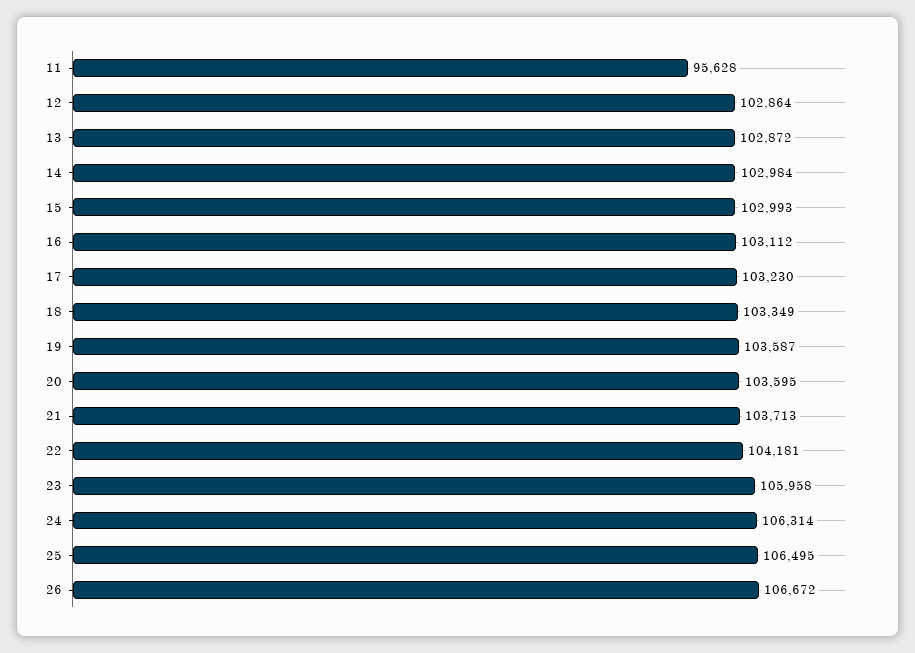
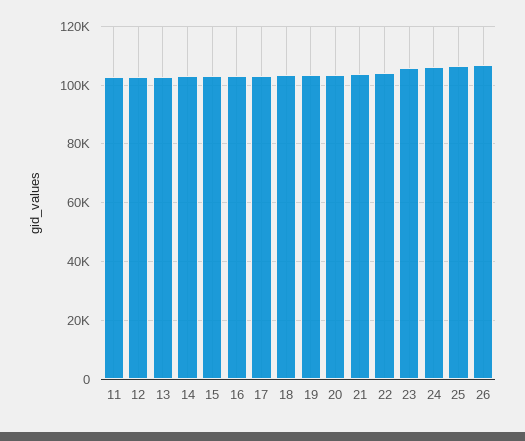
  {
-   "11": 95628,
+   "11": 102500,
    "12": 102864,
    "13": 102872,
    "14": 102984,
    "15": 102993,
    "16": 103112,
    "17": 103230,
    "18": 103349,
    "19": 103587,
    "20": 103595,
    "21": 103713,
    "22": 104181,
    "23": 105958,
    "24": 106314,
    "25": 106495,
    "26": 106672
  }

